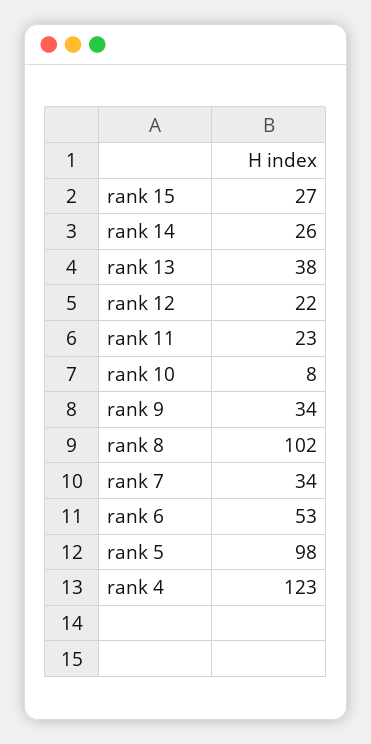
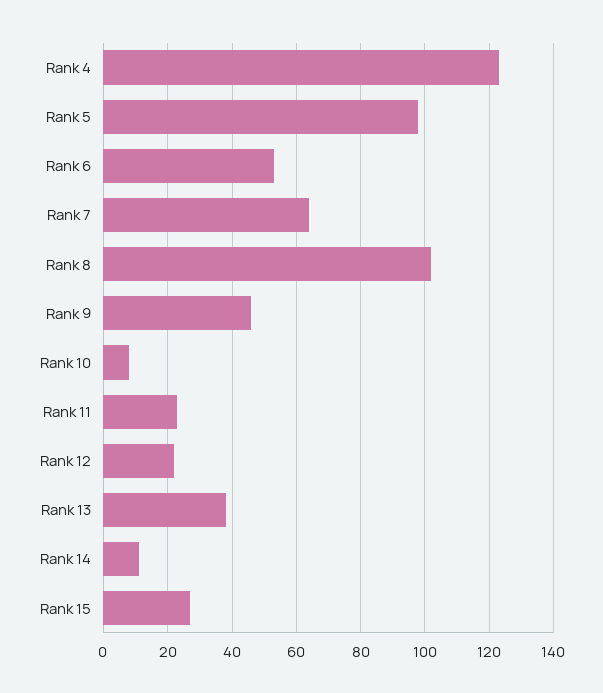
  {
    "rank 15": 27,
-   "rank 14": 26,
+   "rank 14": 10,
    "rank 13": 38,
    "rank 12": 22,
    "rank 11": 23,
    "rank 10": 8,
-   "rank 9": 34,
+   "rank 9": 45,
    "rank 8": 102,
-   "rank 7": 34,
+   "rank 7": 65,
    "rank 6": 53,
    "rank 5": 98,
    "rank 4": 123
  }

